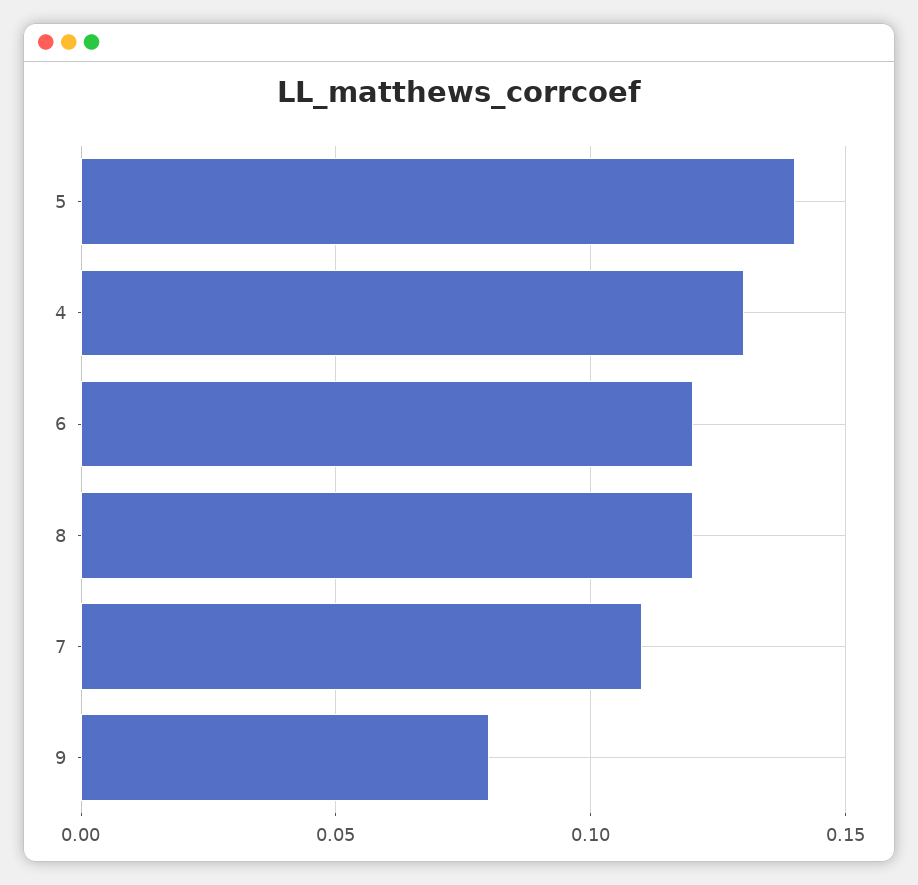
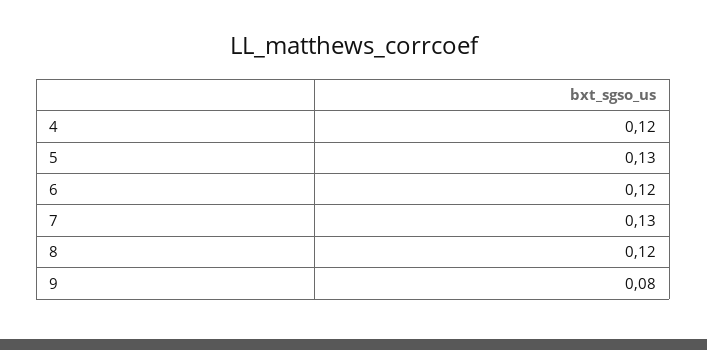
  {
-   "5": 0.14,
+   "5": 0.13,
-   "4": 0.13,
+   "4": 0.12,
    "6": 0.12,
    "8": 0.12,
-   "7": 0.11,
+   "7": 0.13,
    "9": 0.08
  }

